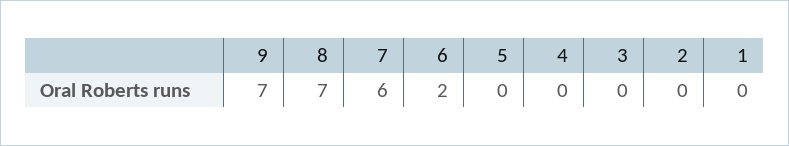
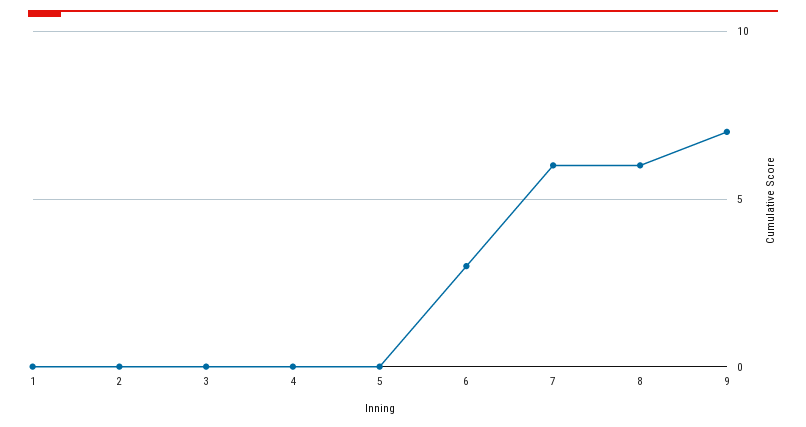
  {
    "9": 7,
-   "8": 7,
+   "8": 6,
    "7": 6,
-   "6": 2,
+   "6": 3,
    "5": 0,
    "4": 0,
    "3": 0,
    "2": 0,
    "1": 0
  }

